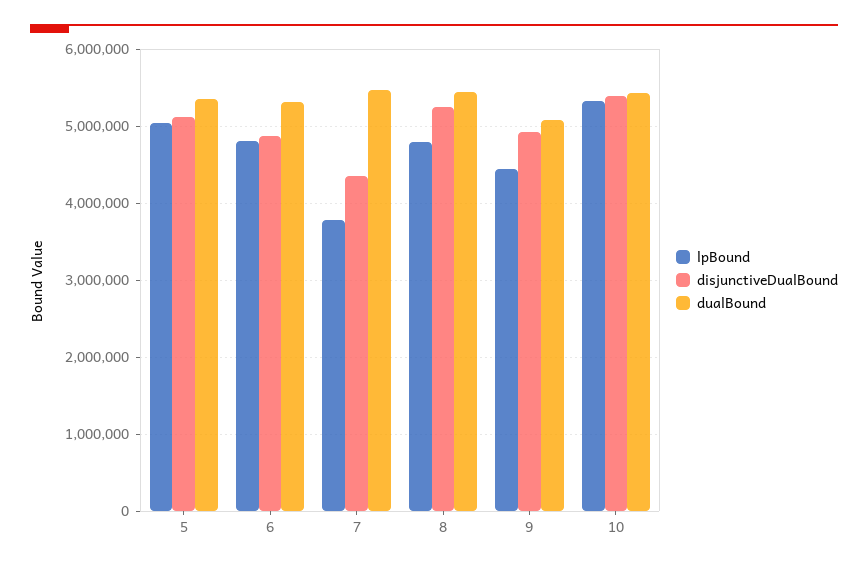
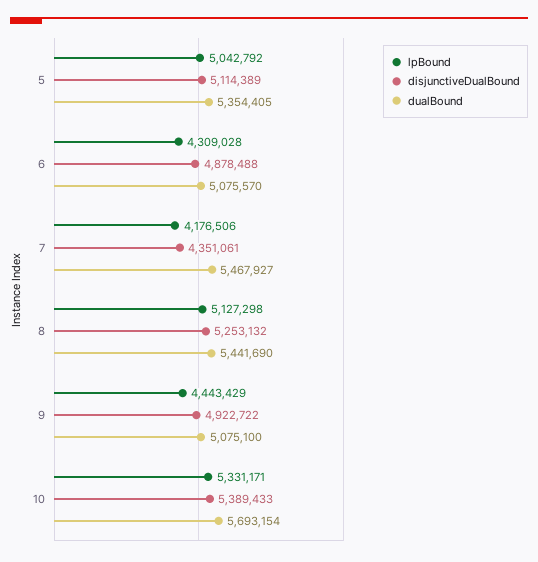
  {
    "lpBound": {
      "5": 5042792,
-     "6": 4800000,
+     "6": 4309028,
-     "7": 3800000,
+     "7": 4176506,
-     "8": 4800000,
+     "8": 5127298,
      "9": 4443429,
      "10": 5331171
    },
    "disjunctiveDualBound": {
      "5": 5114389,
      "6": 4878488,
      "7": 4351061,
      "8": 5253132,
      "9": 4922722,
      "10": 5389433
    },
    "dualBound": {
      "5": 5354405,
-     "6": 5300000,
+     "6": 5075570,
      "7": 5467927,
      "8": 5441690,
      "9": 5075100,
-     "10": 5400000
+     "10": 5693154
    }
  }

